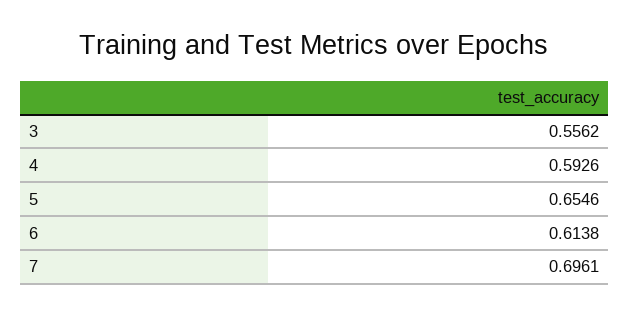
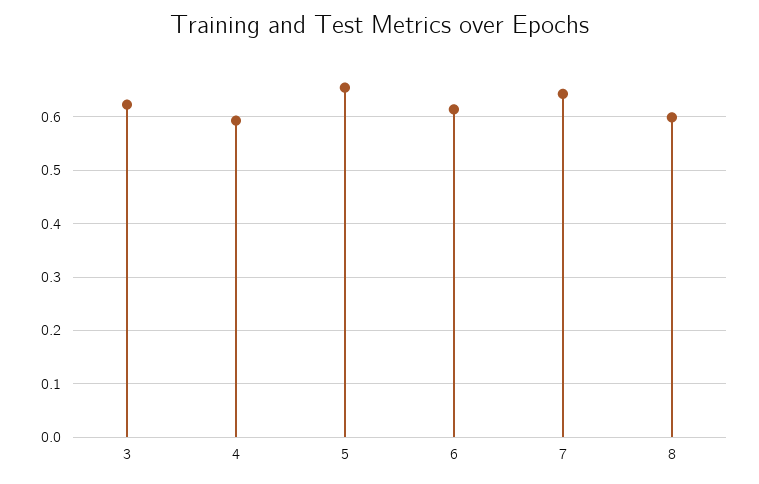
  {
-   "3": 0.5562,
+   "3": 0.62,
    "4": 0.5926,
    "5": 0.6546,
    "6": 0.6138,
-   "7": 0.6961
+   "7": 0.64,
+   "8": 0.6
  }

